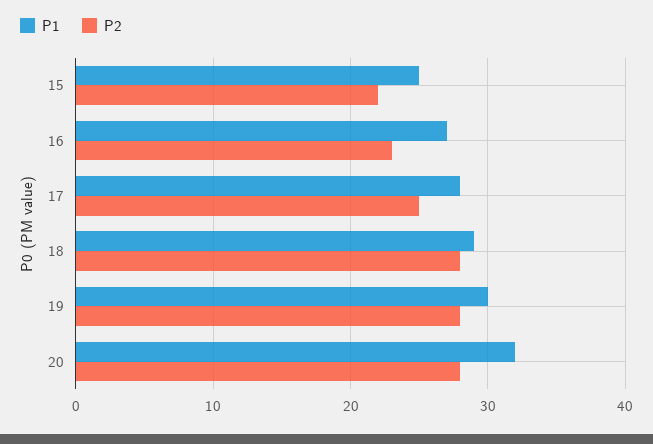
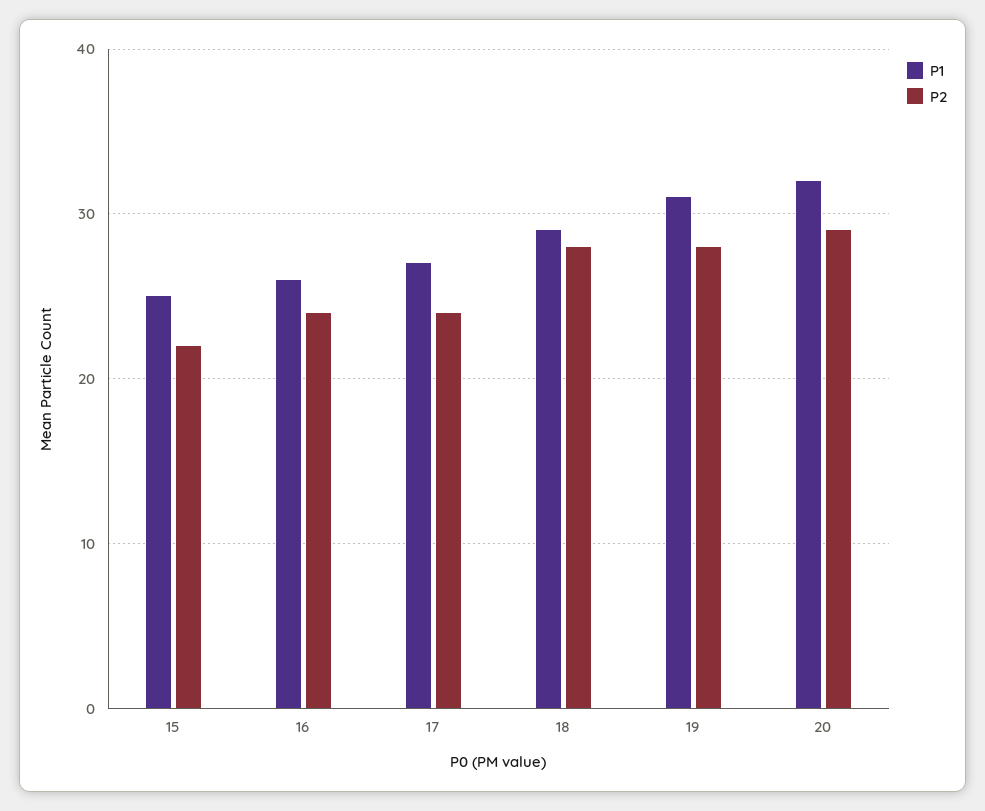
  {
    "P1": {
      "15": 25,
-     "16": 27,
+     "16": 26,
-     "17": 28,
+     "17": 27,
      "18": 29,
-     "19": 30,
+     "19": 31,
      "20": 32
    },
    "P2": {
      "15": 22,
-     "16": 23,
+     "16": 24,
-     "17": 25,
+     "17": 24,
      "18": 28,
      "19": 28,
-     "20": 28
+     "20": 29
    }
  }

